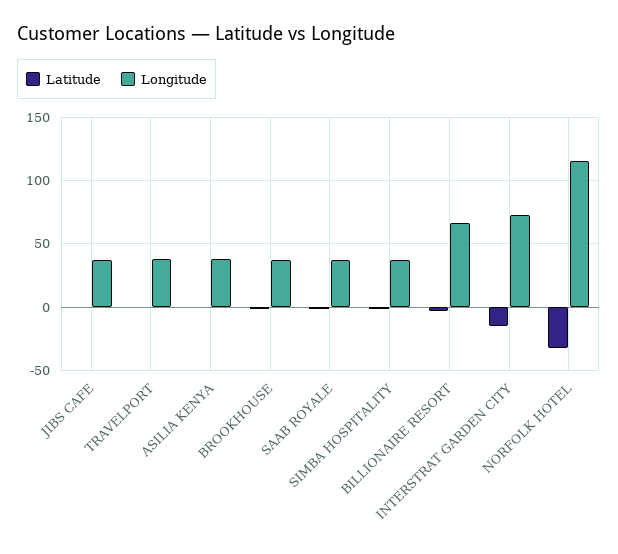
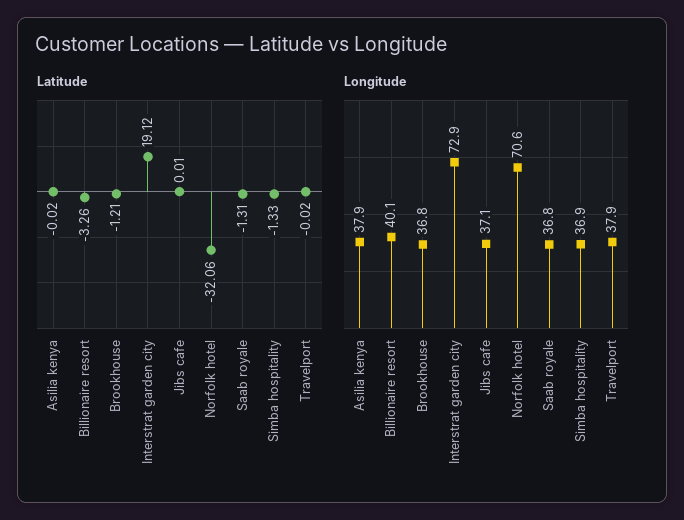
  {
    "Latitude": {
      "JIBS CAFE": 0.01,
      "TRAVELPORT": -0.02,
      "ASILIA KENYA": -0.02,
      "BROOKHOUSE": -1.21,
      "SAAB ROYALE": -1.31,
      "SIMBA HOSPITALITY": -1.33,
      "BILLIONAIRE RESORT": -3.26,
-     "INTERSTRAT GARDEN CITY": -15,
+     "INTERSTRAT GARDEN CITY": 19.12,
      "NORFOLK HOTEL": -32.06
    },
    "Longitude": {
      "JIBS CAFE": 37.1,
      "TRAVELPORT": 37.9,
      "ASILIA KENYA": 37.9,
      "BROOKHOUSE": 36.8,
      "SAAB ROYALE": 36.8,
      "SIMBA HOSPITALITY": 36.9,
-     "BILLIONAIRE RESORT": 65,
+     "BILLIONAIRE RESORT": 40.1,
      "INTERSTRAT GARDEN CITY": 72.9,
-     "NORFOLK HOTEL": 115
+     "NORFOLK HOTEL": 70.6
    }
  }

